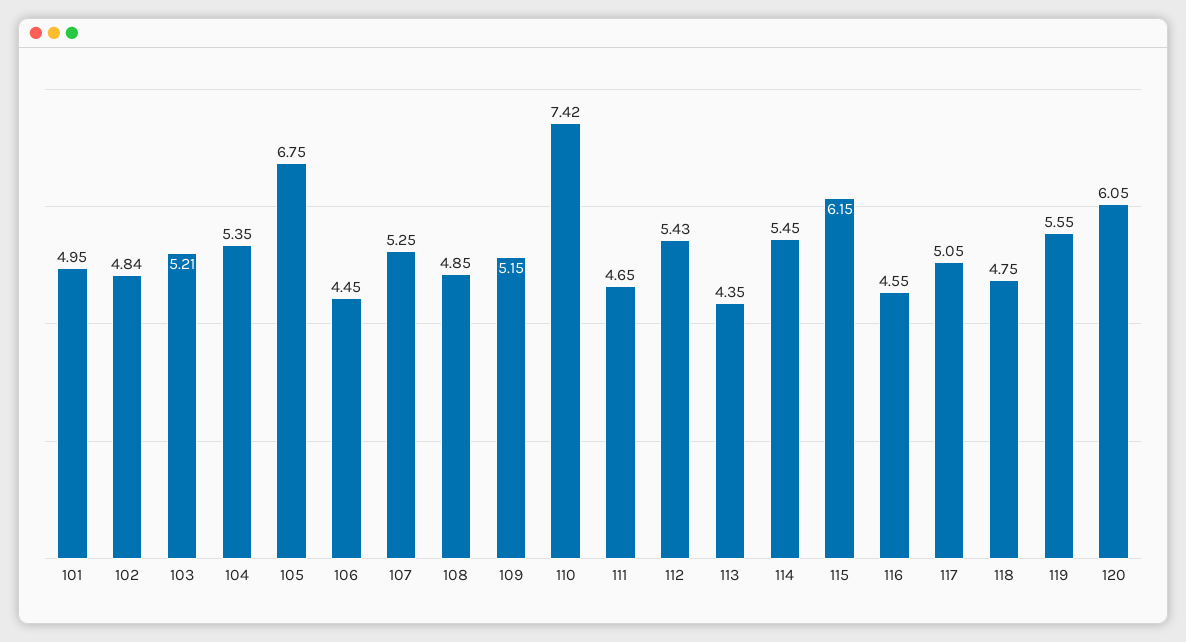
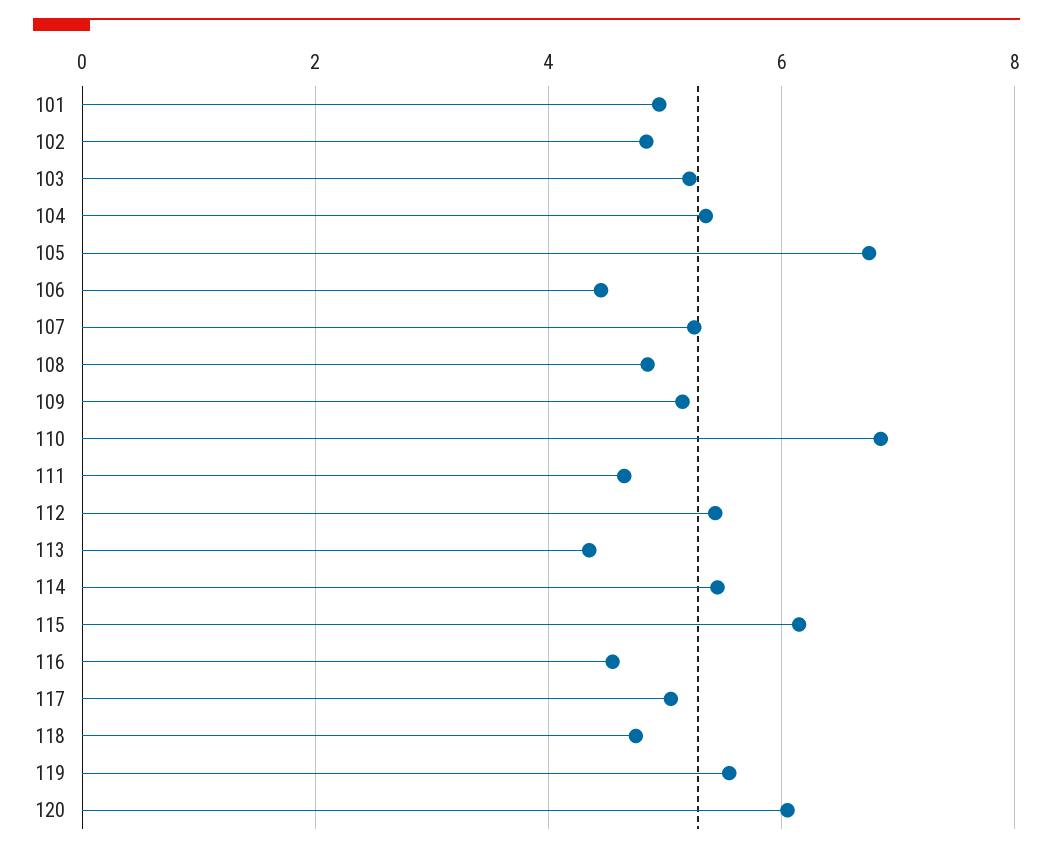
  {
    "101": 4.95,
    "102": 4.84,
    "103": 5.21,
    "104": 5.35,
    "105": 6.75,
    "106": 4.45,
    "107": 5.25,
    "108": 4.85,
    "109": 5.15,
-   "110": 7.42,
+   "110": 6.8,
    "111": 4.65,
    "112": 5.43,
    "113": 4.35,
    "114": 5.45,
    "115": 6.15,
    "116": 4.55,
    "117": 5.05,
    "118": 4.75,
    "119": 5.55,
    "120": 6.05
  }

